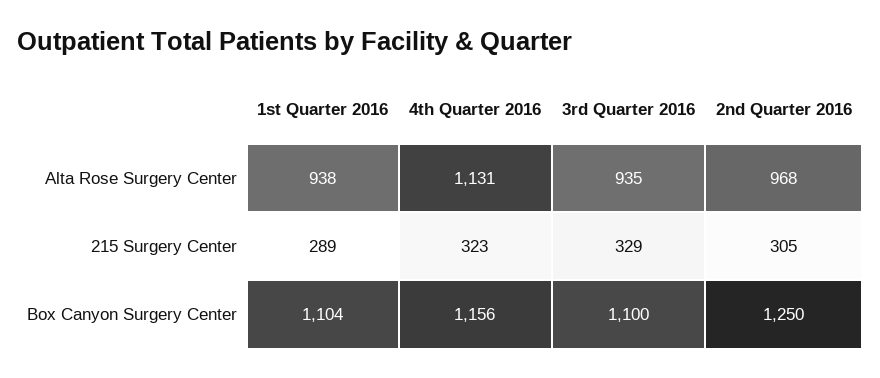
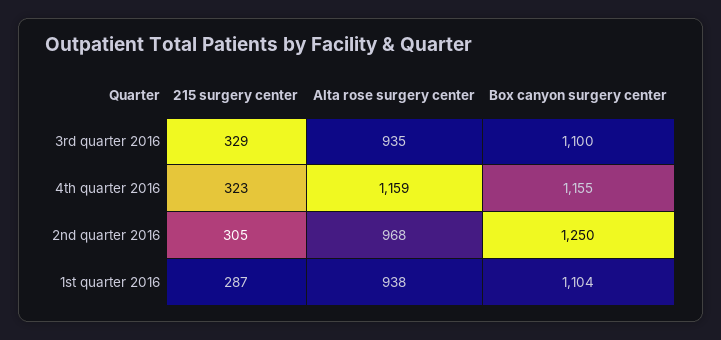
  {
    "1st Quarter 2016": {
      "Alta Rose Surgery Center": 938,
-     "215 Surgery Center": 289,
+     "215 Surgery Center": 287,
      "Box Canyon Surgery Center": 1104
    },
    "4th Quarter 2016": {
-     "Alta Rose Surgery Center": 1131,
+     "Alta Rose Surgery Center": 1159,
      "215 Surgery Center": 323,
-     "Box Canyon Surgery Center": 1156
+     "Box Canyon Surgery Center": 1155
    },
    "3rd Quarter 2016": {
      "Alta Rose Surgery Center": 935,
      "215 Surgery Center": 329,
      "Box Canyon Surgery Center": 1100
    },
    "2nd Quarter 2016": {
      "Alta Rose Surgery Center": 968,
      "215 Surgery Center": 305,
      "Box Canyon Surgery Center": 1250
    }
  }

